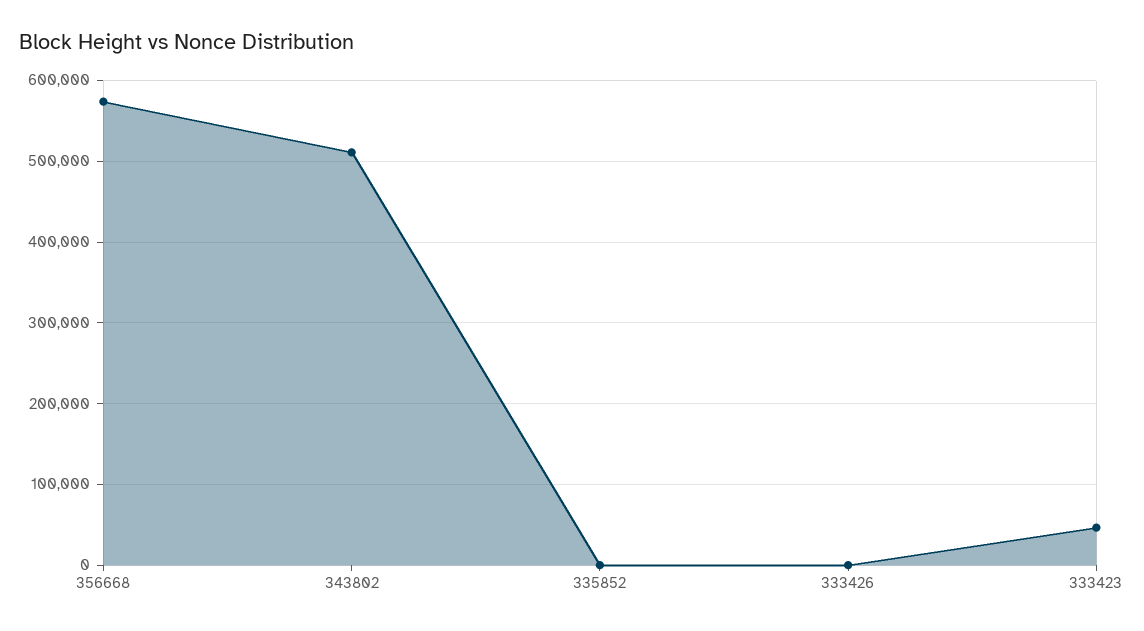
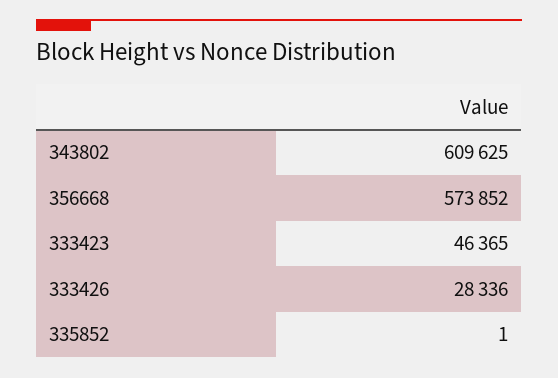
  {
    "356668": 573852,
-   "343802": 510000,
+   "343802": 609625,
    "335852": 1,
-   "333426": 0,
+   "333426": 28336,
    "333423": 46365
  }

